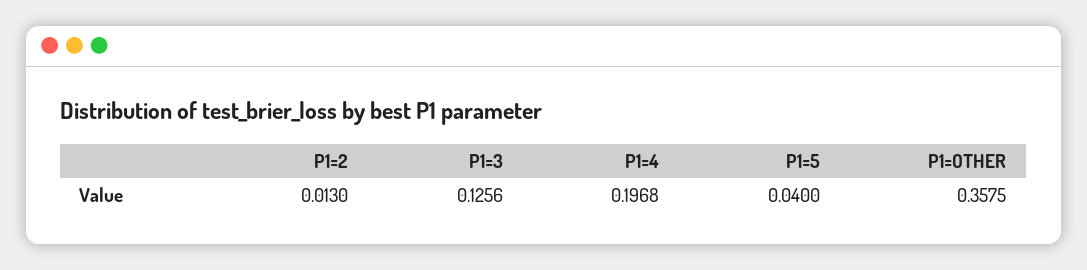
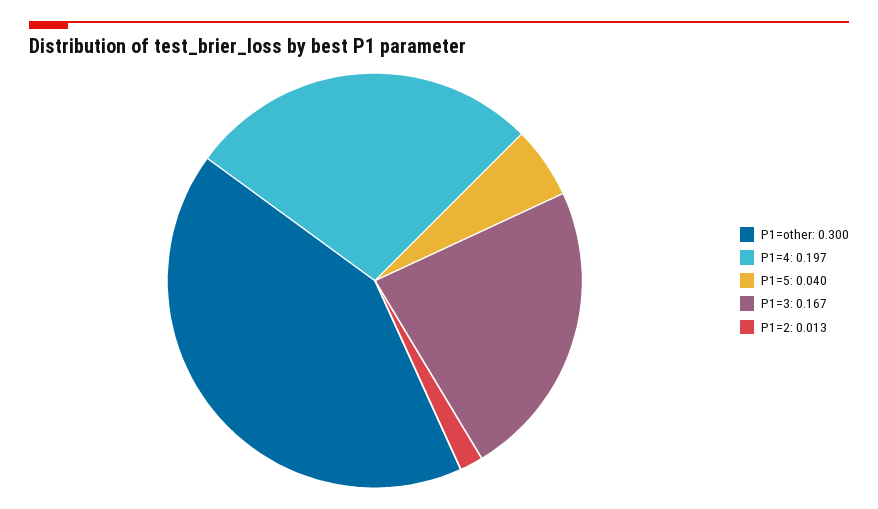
  {
    "P1=2": 0.013,
-   "P1=3": 0.1256,
+   "P1=3": 0.167,
    "P1=4": 0.1968,
    "P1=5": 0.04,
-   "P1=OTHER": 0.3575
+   "P1=OTHER": 0.3
  }

